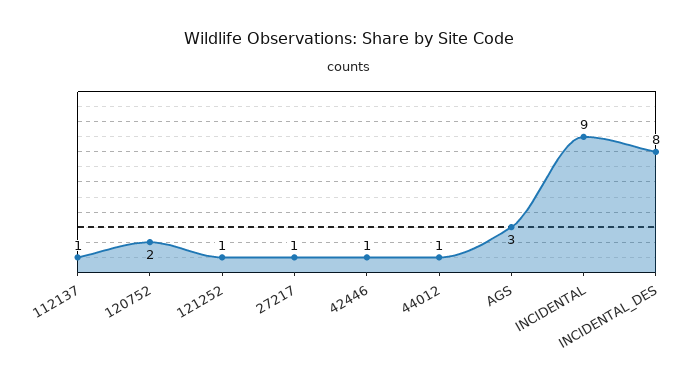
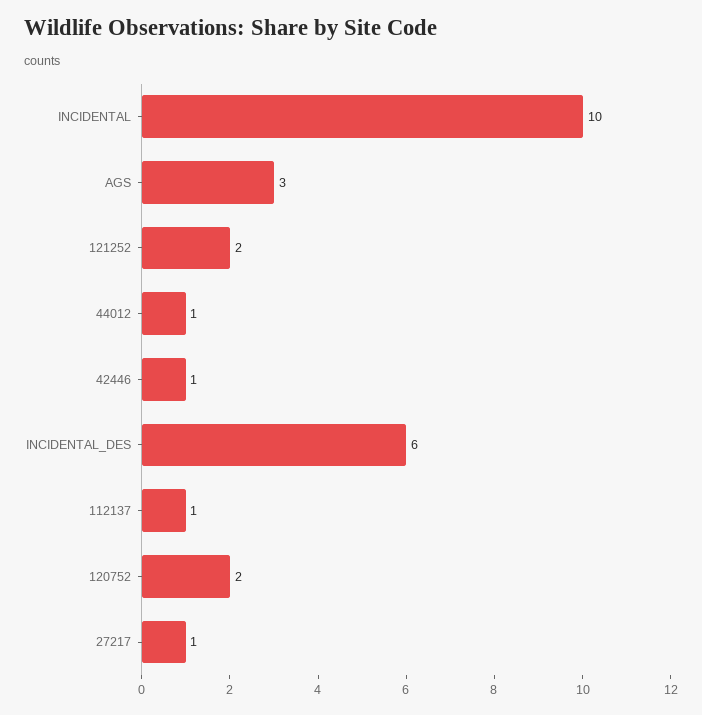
  {
    "112137": 1,
    "120752": 2,
-   "121252": 1,
+   "121252": 2,
    "27217": 1,
    "42446": 1,
    "44012": 1,
    "AGS": 3,
-   "INCIDENTAL": 9,
+   "INCIDENTAL": 10,
-   "INCIDENTAL_DES": 8
+   "INCIDENTAL_DES": 6
  }

